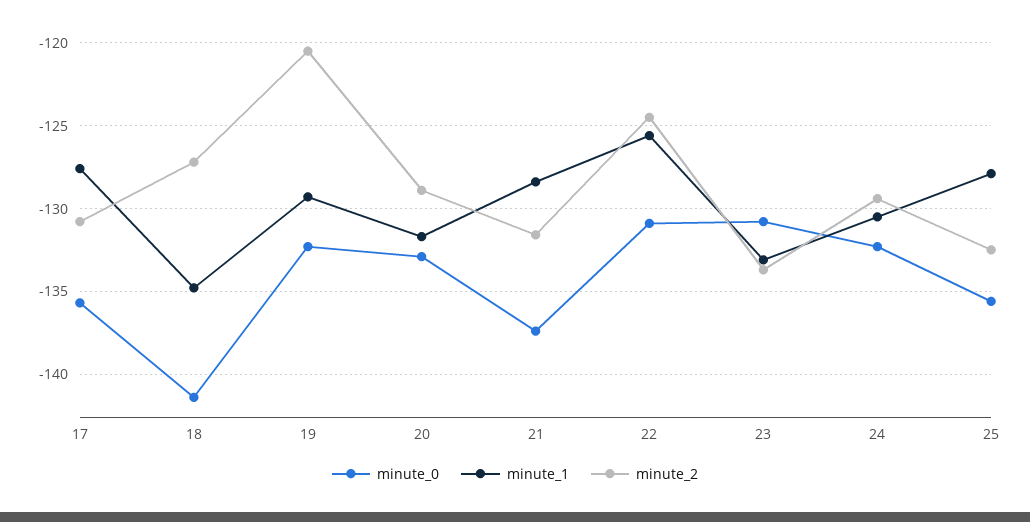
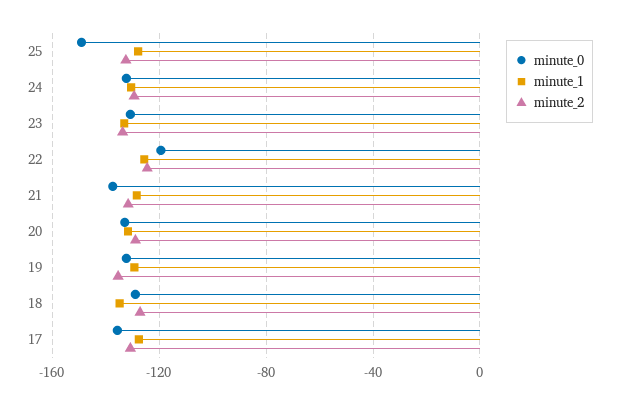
  {
    "minute_0": {
      "17": -135.5,
-     "18": -141.5,
+     "18": -130,
      "19": -132.5,
      "20": -133,
      "21": -137.5,
-     "22": -131,
+     "22": -120,
      "23": -131,
      "24": -132.5,
-     "25": -135.5
+     "25": -150
    },
    "minute_1": {
      "17": -127.5,
      "18": -135,
      "19": -129.5,
      "20": -131.5,
      "21": -128.5,
      "22": -125.5,
      "23": -133,
      "24": -130.5,
      "25": -128
    },
    "minute_2": {
      "17": -131,
      "18": -127,
-     "19": -120.5,
+     "19": -135,
      "20": -129,
      "21": -131.5,
      "22": -124.5,
      "23": -133.5,
      "24": -129.5,
      "25": -132.5
    }
  }

